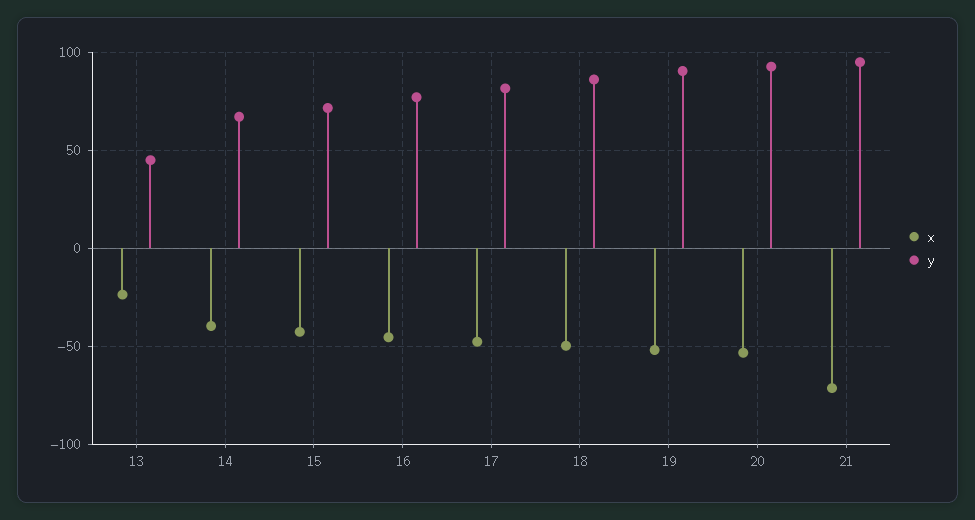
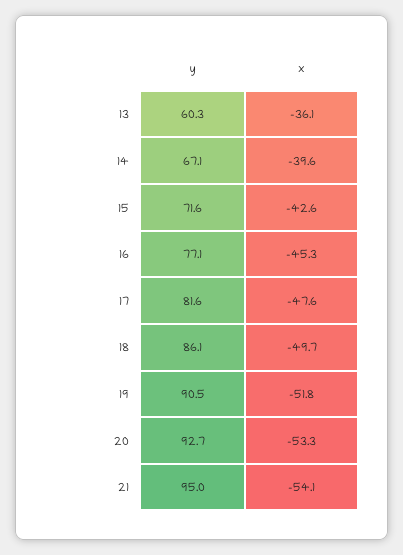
  {
    "x": {
-     "13": -25,
+     "13": -36.1,
      "14": -39.6,
      "15": -42.6,
      "16": -45.3,
      "17": -47.6,
      "18": -49.7,
      "19": -51.8,
      "20": -53.3,
-     "21": -70
+     "21": -54.1
    },
    "y": {
-     "13": 45,
+     "13": 60.3,
      "14": 67.1,
      "15": 71.6,
      "16": 77.1,
      "17": 81.6,
      "18": 86.1,
      "19": 90.5,
      "20": 92.7,
      "21": 95
    }
  }

